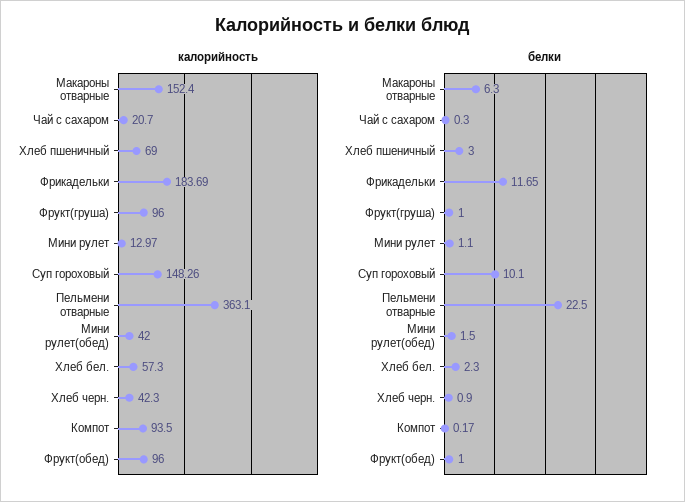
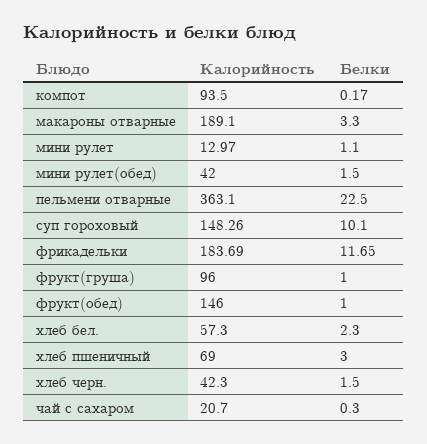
  {
    "калорийность": {
-     "Макароны отварные": 152.4,
+     "Макароны отварные": 189.1,
      "Чай с сахаром": 20.7,
      "Хлеб пшеничный": 69,
      "Фрикадельки": 183.69,
      "Фрукт(груша)": 96,
      "Мини рулет": 12.97,
      "Суп гороховый": 148.26,
      "Пельмени отварные": 363.1,
      "Мини рулет(обед)": 42,
      "Хлеб бел.": 57.3,
      "Хлеб черн.": 42.3,
      "Компот": 93.5,
-     "Фрукт(обед)": 96
+     "Фрукт(обед)": 146
    },
    "белки": {
-     "Макароны отварные": 6.3,
+     "Макароны отварные": 3.3,
      "Чай с сахаром": 0.3,
      "Хлеб пшеничный": 3,
      "Фрикадельки": 11.65,
      "Фрукт(груша)": 1,
      "Мини рулет": 1.1,
      "Суп гороховый": 10.1,
      "Пельмени отварные": 22.5,
      "Мини рулет(обед)": 1.5,
      "Хлеб бел.": 2.3,
-     "Хлеб черн.": 0.9,
+     "Хлеб черн.": 1.5,
      "Компот": 0.17,
      "Фрукт(обед)": 1
    }
  }

